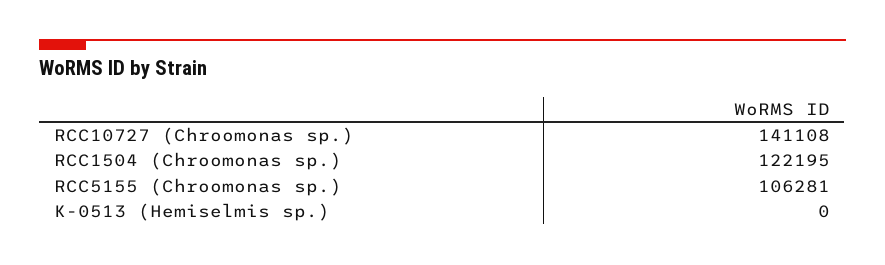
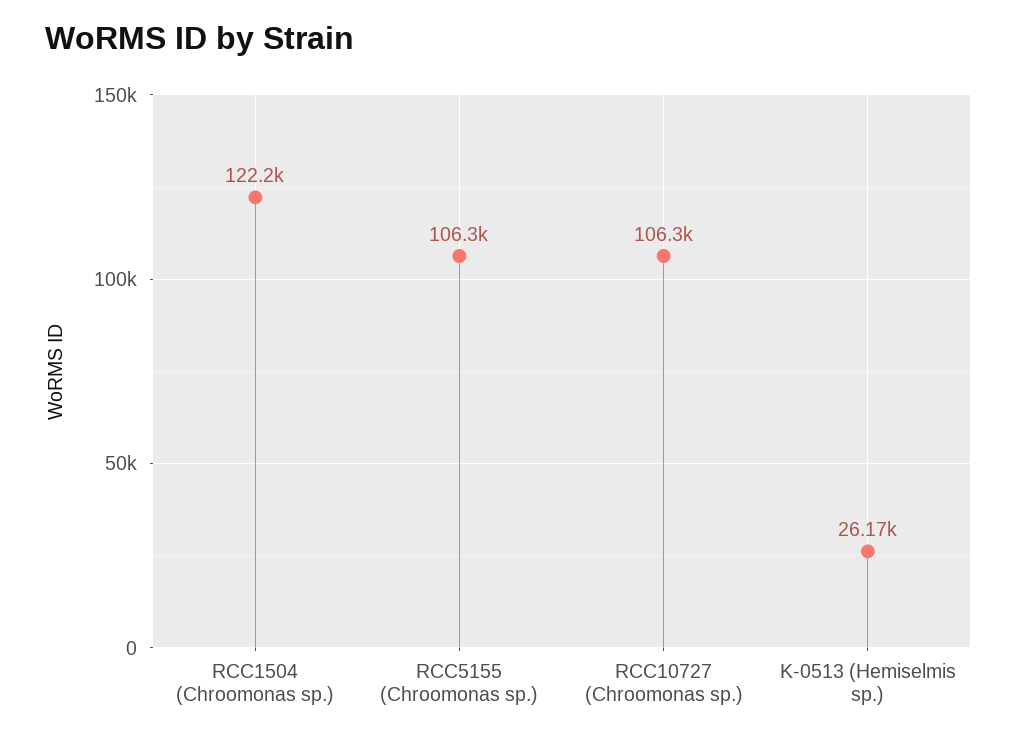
  {
-   "RCC10727 (Chroomonas sp.)": 141108,
+   "RCC10727 (Chroomonas sp.)": 106300,
    "RCC1504 (Chroomonas sp.)": 122195,
    "RCC5155 (Chroomonas sp.)": 106281,
-   "K-0513 (Hemiselmis sp.)": 0
+   "K-0513 (Hemiselmis sp.)": 26170
  }

